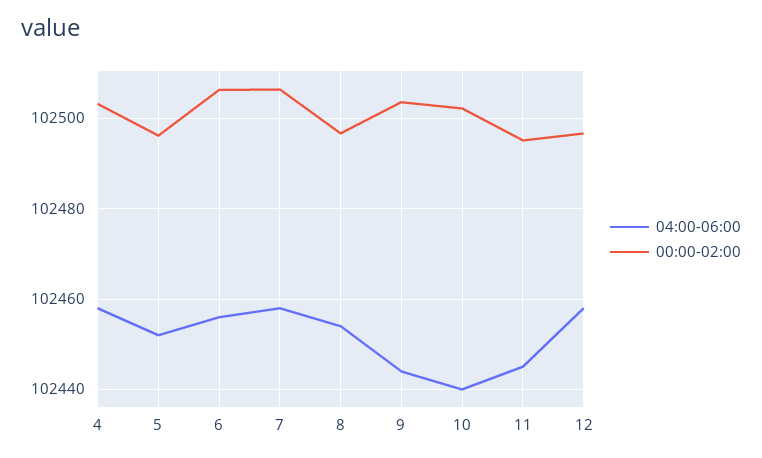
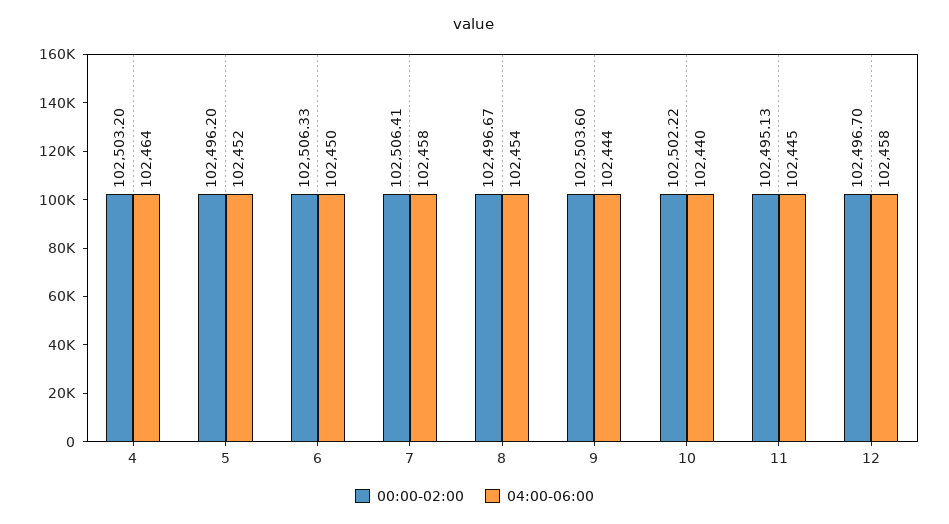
  {
    "04:00-06:00": {
-     "4": 102458,
+     "4": 102464,
      "5": 102452,
-     "6": 102456,
+     "6": 102450,
      "7": 102458,
      "8": 102454,
      "9": 102444,
      "10": 102440,
      "11": 102445,
      "12": 102458
    },
    "00:00-02:00": {
      "4": 102503.2,
      "5": 102496.2,
      "6": 102506.33,
      "7": 102506.41,
      "8": 102496.67,
      "9": 102503.6,
      "10": 102502.22,
      "11": 102495.13,
      "12": 102496.7
    }
  }

